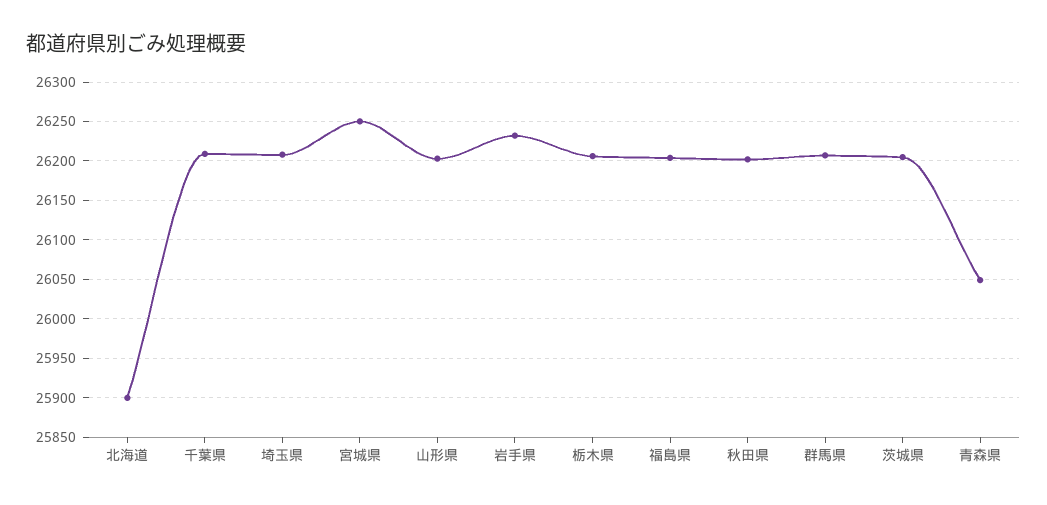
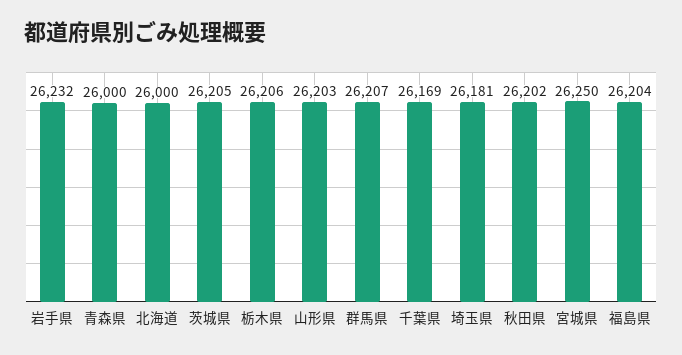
  {
-   "北海道": 25900,
+   "北海道": 26000,
-   "千葉県": 26210,
+   "千葉県": 26169,
-   "埼玉県": 26210,
+   "埼玉県": 26181,
    "宮城県": 26250,
    "山形県": 26203,
    "岩手県": 26232,
    "栃木県": 26206,
    "福島県": 26204,
    "秋田県": 26202,
    "群馬県": 26207,
    "茨城県": 26205,
-   "青森県": 26050
+   "青森県": 26000
  }

